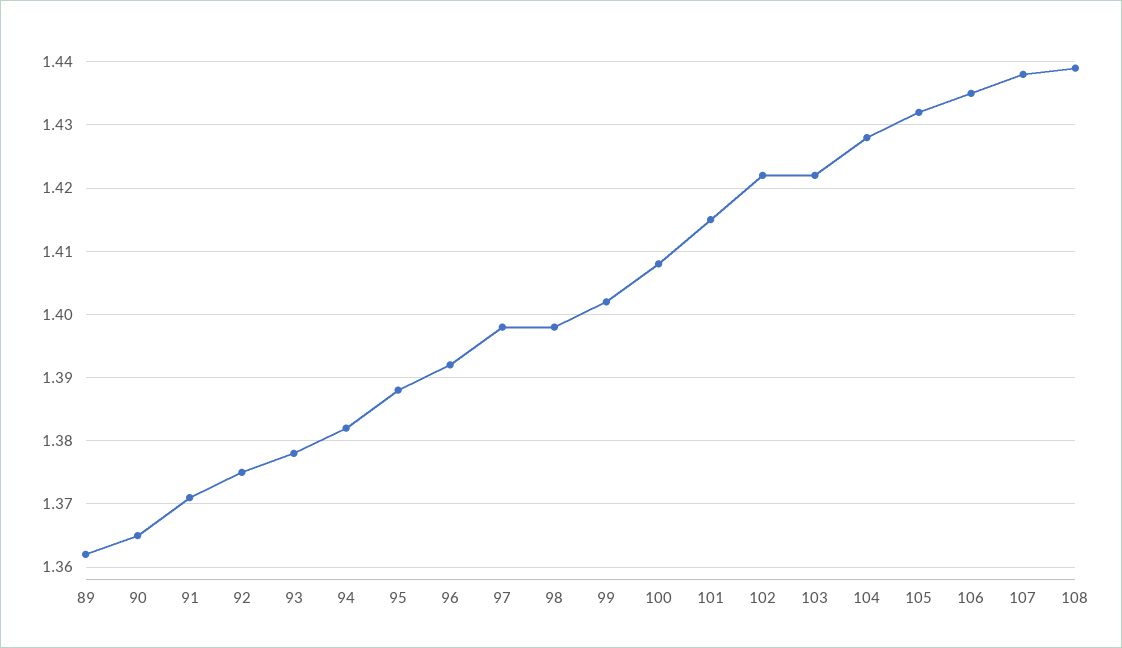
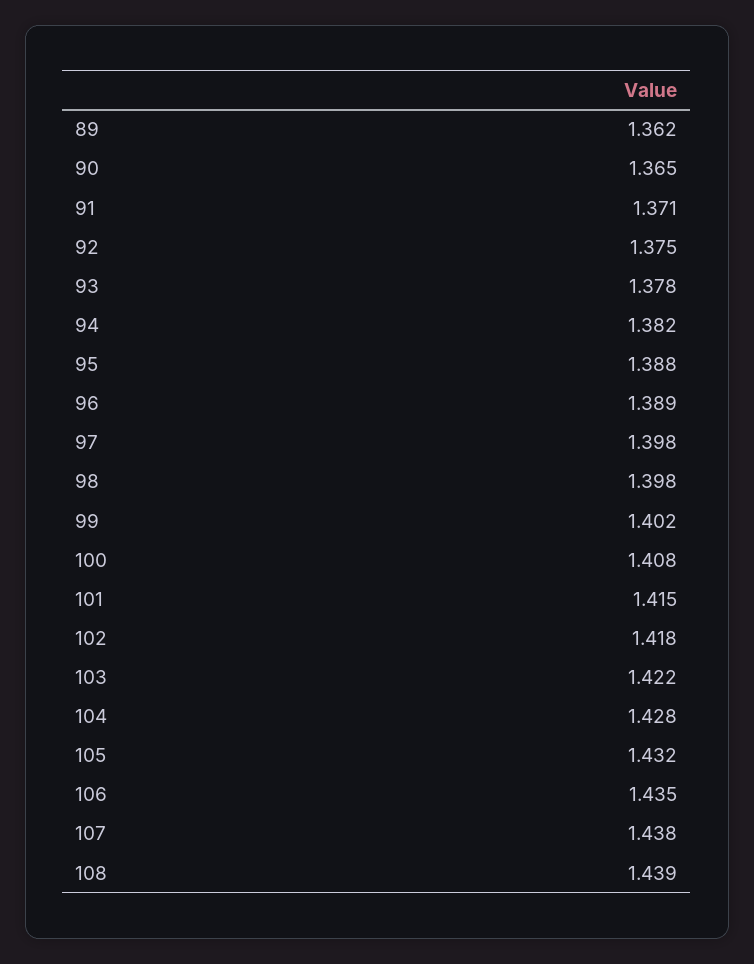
  {
    "89": 1.362,
    "90": 1.365,
    "91": 1.371,
    "92": 1.375,
    "93": 1.378,
    "94": 1.382,
    "95": 1.388,
-   "96": 1.392,
+   "96": 1.389,
    "97": 1.398,
    "98": 1.398,
    "99": 1.402,
    "100": 1.408,
    "101": 1.415,
-   "102": 1.422,
+   "102": 1.418,
    "103": 1.422,
    "104": 1.428,
    "105": 1.432,
    "106": 1.435,
    "107": 1.438,
    "108": 1.439
  }

